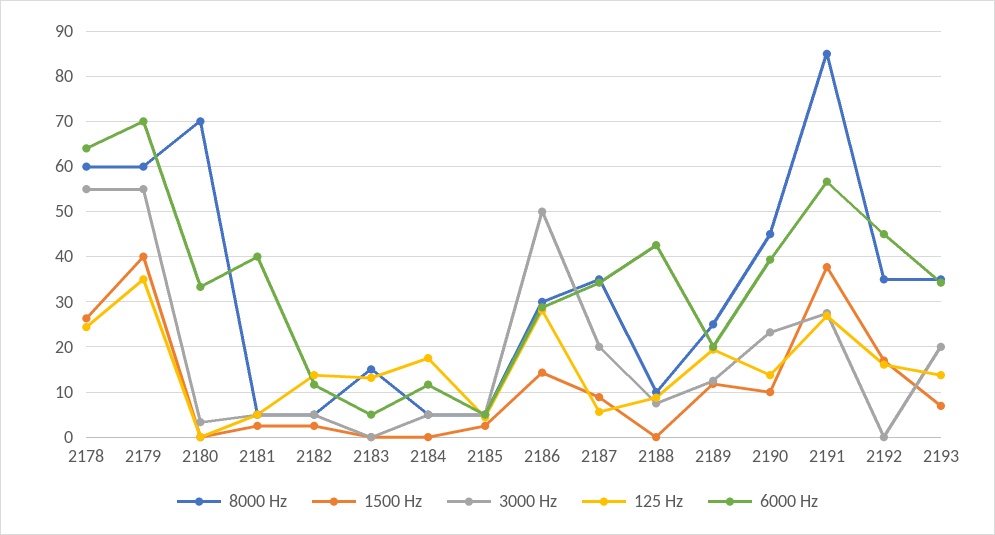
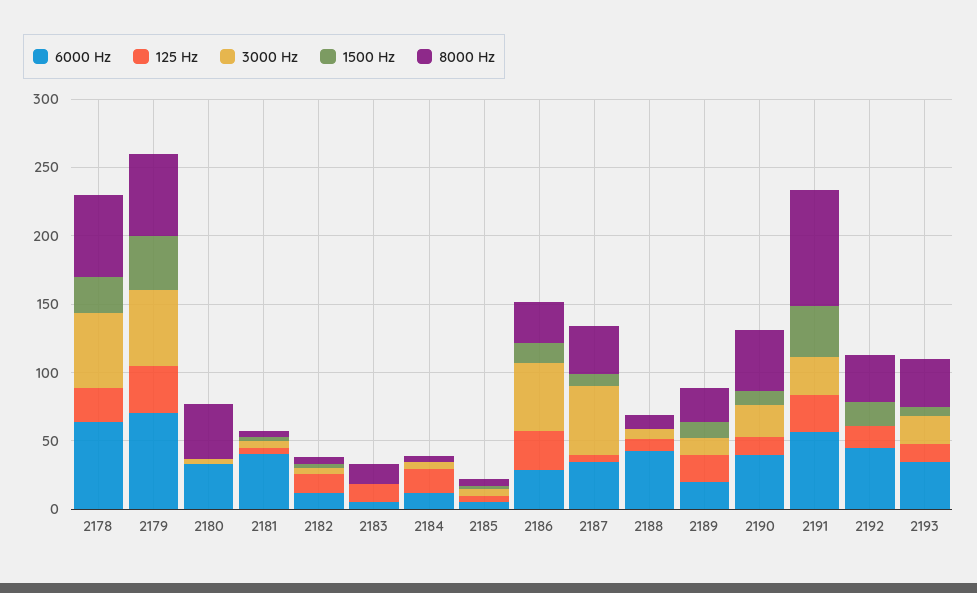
  {
    "8000 Hz": {
      "2178": 60,
      "2179": 60,
-     "2180": 70,
+     "2180": 40,
      "2181": 6,
      "2182": 6,
      "2183": 16,
      "2184": 6,
      "2185": 6,
      "2186": 30,
      "2187": 36,
      "2188": 10,
      "2189": 26,
      "2190": 46,
      "2191": 86,
      "2192": 36,
      "2193": 36
    },
    "1500 Hz": {
      "2178": 26,
      "2179": 40,
      "2180": 0,
      "2181": 2,
      "2182": 2,
      "2183": 0,
      "2184": 0,
      "2185": 2,
      "2186": 14,
      "2187": 8,
      "2188": 0,
      "2189": 12,
      "2190": 10,
      "2191": 38,
      "2192": 16,
      "2193": 6
    },
    "3000 Hz": {
      "2178": 56,
      "2179": 56,
      "2180": 4,
      "2181": 6,
      "2182": 6,
      "2183": 0,
      "2184": 6,
      "2185": 6,
      "2186": 50,
-     "2187": 20,
+     "2187": 50,
      "2188": 8,
      "2189": 12,
      "2190": 24,
      "2191": 28,
      "2192": 0,
      "2193": 20
    },
    "125 Hz": {
      "2178": 24,
      "2179": 36,
      "2180": 0,
      "2181": 6,
      "2182": 14,
      "2183": 14,
      "2184": 18,
      "2185": 4,
      "2186": 28,
      "2187": 6,
      "2188": 8,
      "2189": 20,
      "2190": 14,
      "2191": 26,
      "2192": 16,
      "2193": 14
    },
    "6000 Hz": {
      "2178": 64,
      "2179": 70,
      "2180": 34,
      "2181": 40,
      "2182": 12,
      "2183": 6,
      "2184": 12,
      "2185": 6,
      "2186": 28,
      "2187": 34,
      "2188": 42,
      "2189": 20,
      "2190": 40,
      "2191": 56,
      "2192": 46,
      "2193": 34
    }
  }

